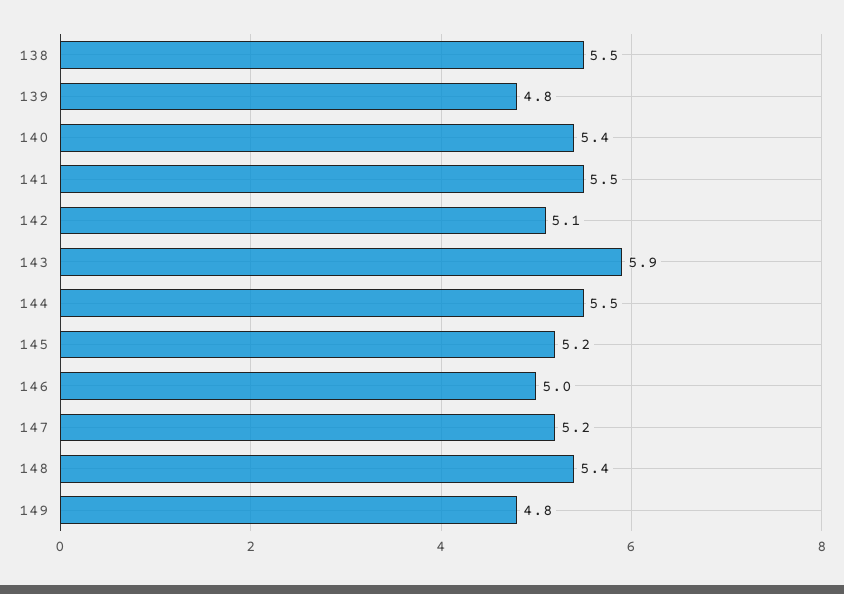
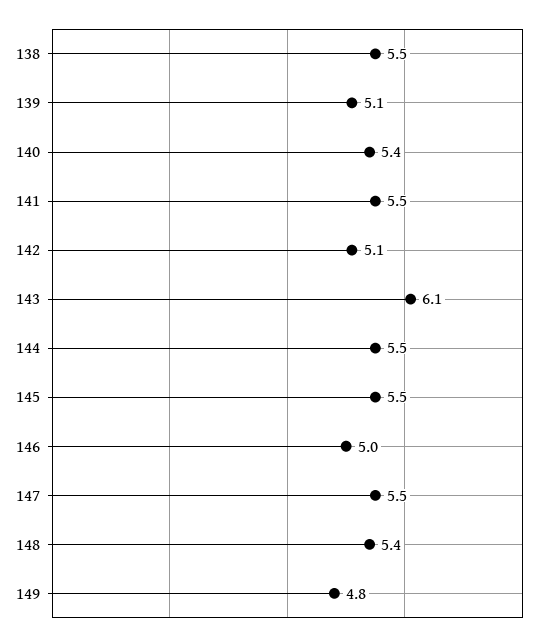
  {
    "138": 5.5,
-   "139": 4.8,
+   "139": 5.1,
    "140": 5.4,
    "141": 5.5,
    "142": 5.1,
-   "143": 5.9,
+   "143": 6.1,
    "144": 5.5,
-   "145": 5.2,
+   "145": 5.5,
    "146": 5,
-   "147": 5.2,
+   "147": 5.5,
    "148": 5.4,
    "149": 4.8
  }

